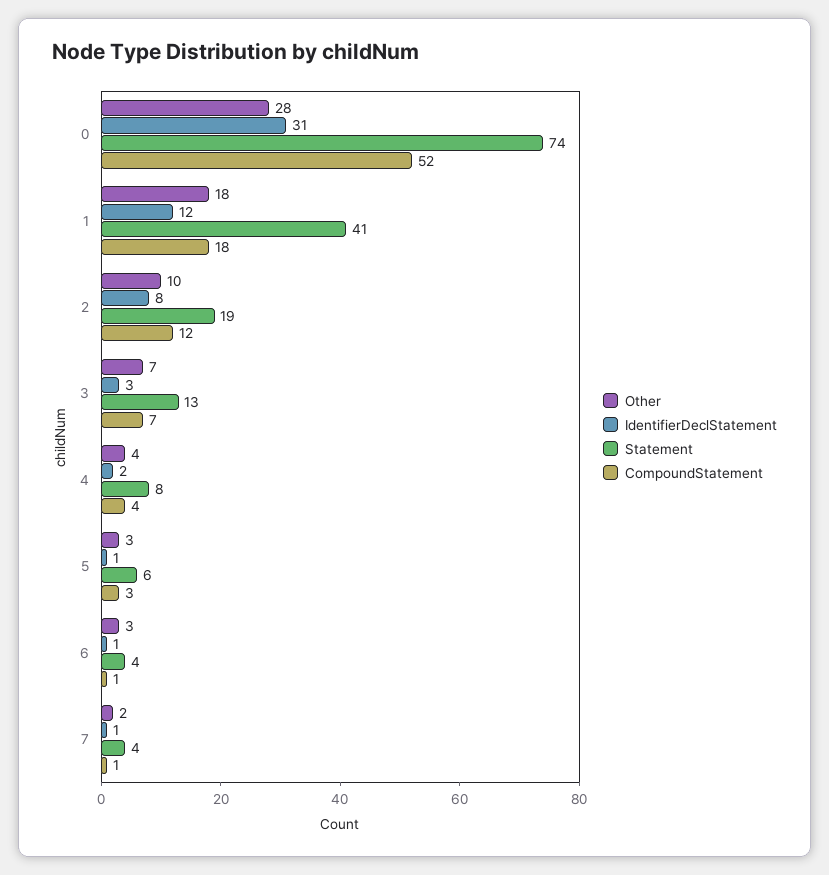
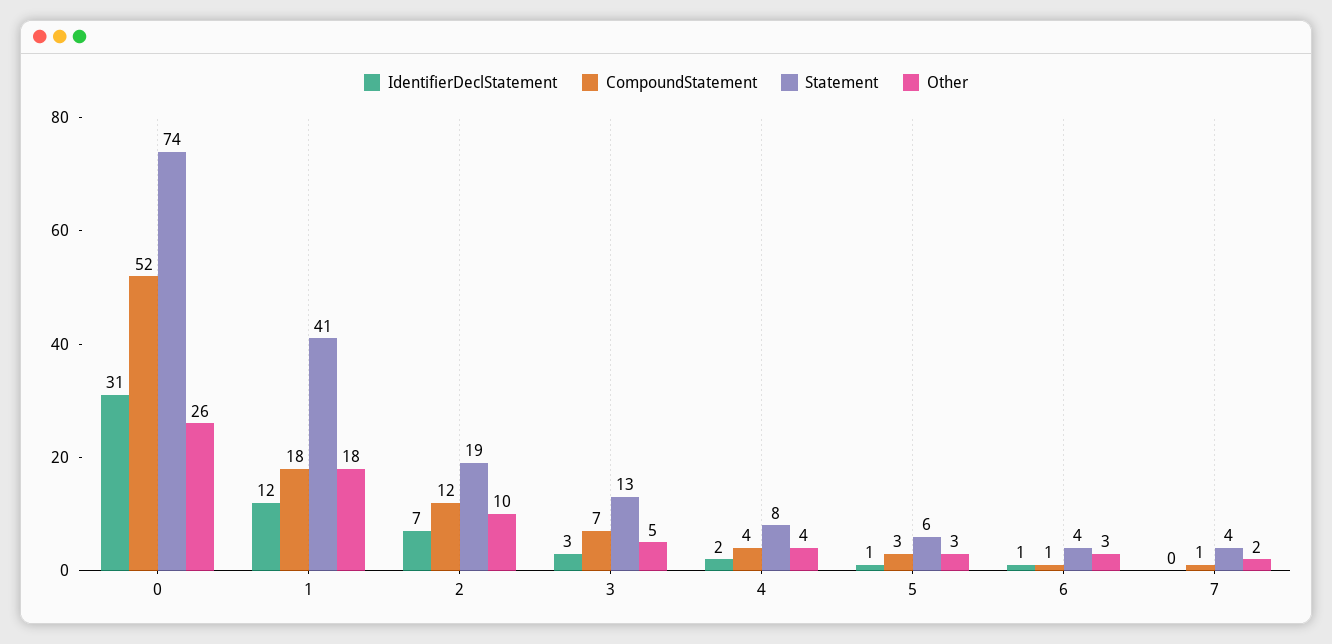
  {
    "Other": {
-     "0": 28,
+     "0": 26,
      "1": 18,
      "2": 10,
-     "3": 7,
+     "3": 5,
      "4": 4,
      "5": 3,
      "6": 3,
      "7": 2
    },
    "IdentifierDeclStatement": {
      "0": 31,
      "1": 12,
-     "2": 8,
+     "2": 7,
      "3": 3,
      "4": 2,
      "5": 1,
      "6": 1,
-     "7": 1
+     "7": 0
    },
    "Statement": {
      "0": 74,
      "1": 41,
      "2": 19,
      "3": 13,
      "4": 8,
      "5": 6,
      "6": 4,
      "7": 4
    },
    "CompoundStatement": {
      "0": 52,
      "1": 18,
      "2": 12,
      "3": 7,
      "4": 4,
      "5": 3,
      "6": 1,
      "7": 1
    }
  }

